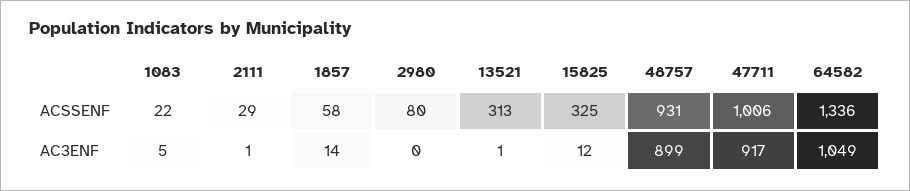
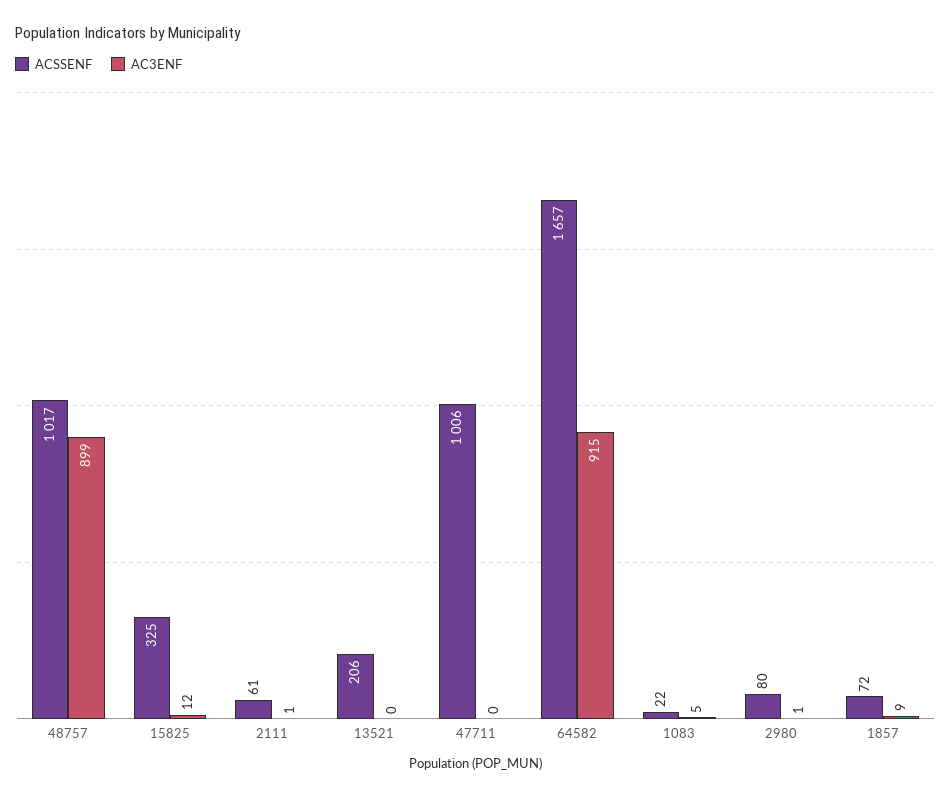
  {
    "ACSSENF": {
      "1083": 22,
-     "2111": 29,
+     "2111": 61,
-     "1857": 58,
+     "1857": 72,
      "2980": 80,
-     "13521": 313,
+     "13521": 206,
      "15825": 325,
-     "48757": 931,
+     "48757": 1017,
      "47711": 1006,
-     "64582": 1336
+     "64582": 1657
    },
    "AC3ENF": {
      "1083": 5,
      "2111": 1,
-     "1857": 14,
+     "1857": 9,
-     "2980": 0,
+     "2980": 1,
-     "13521": 1,
+     "13521": 0,
      "15825": 12,
      "48757": 899,
-     "47711": 917,
+     "47711": 0,
-     "64582": 1049
+     "64582": 915
    }
  }

